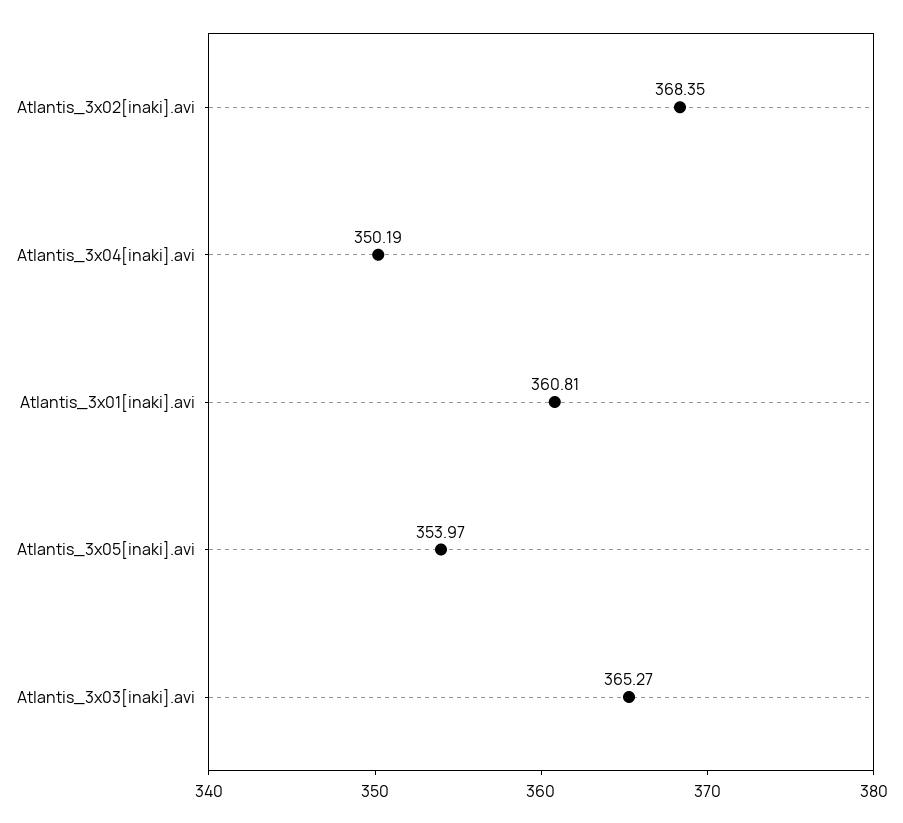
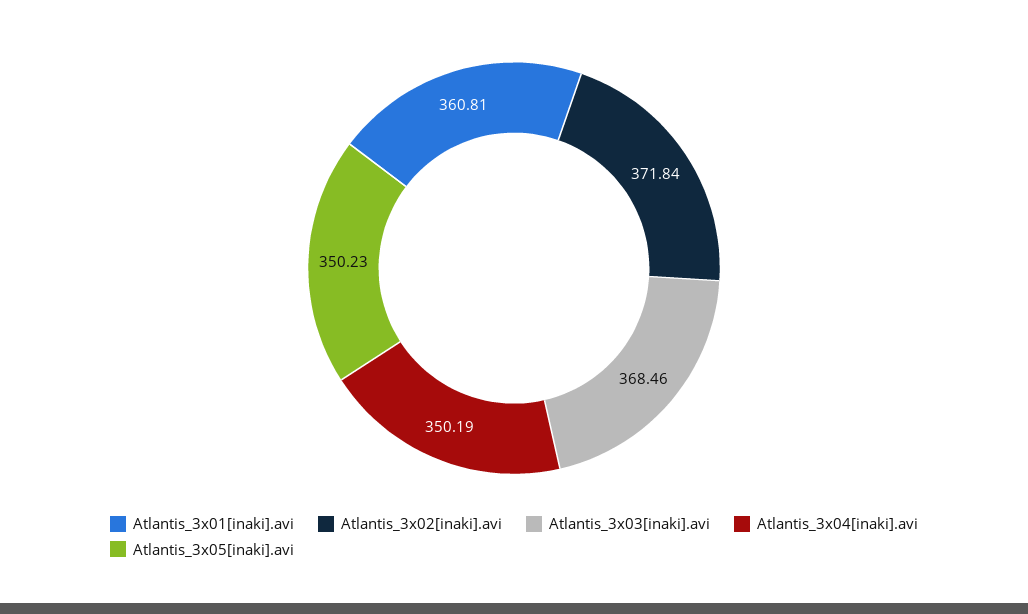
  {
-   "Atlantis_3x02[inaki].avi": 368.35,
+   "Atlantis_3x02[inaki].avi": 371.84,
    "Atlantis_3x04[inaki].avi": 350.19,
    "Atlantis_3x01[inaki].avi": 360.81,
-   "Atlantis_3x05[inaki].avi": 353.97,
+   "Atlantis_3x05[inaki].avi": 350.23,
-   "Atlantis_3x03[inaki].avi": 365.27
+   "Atlantis_3x03[inaki].avi": 368.46
  }

